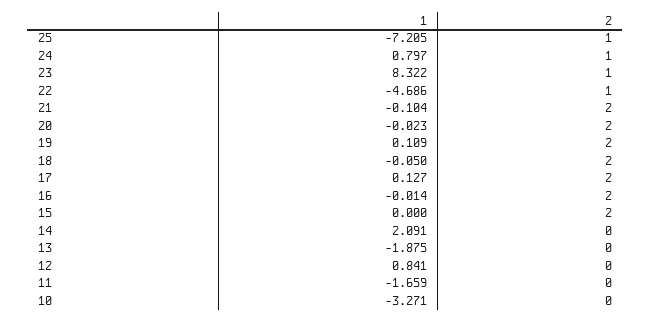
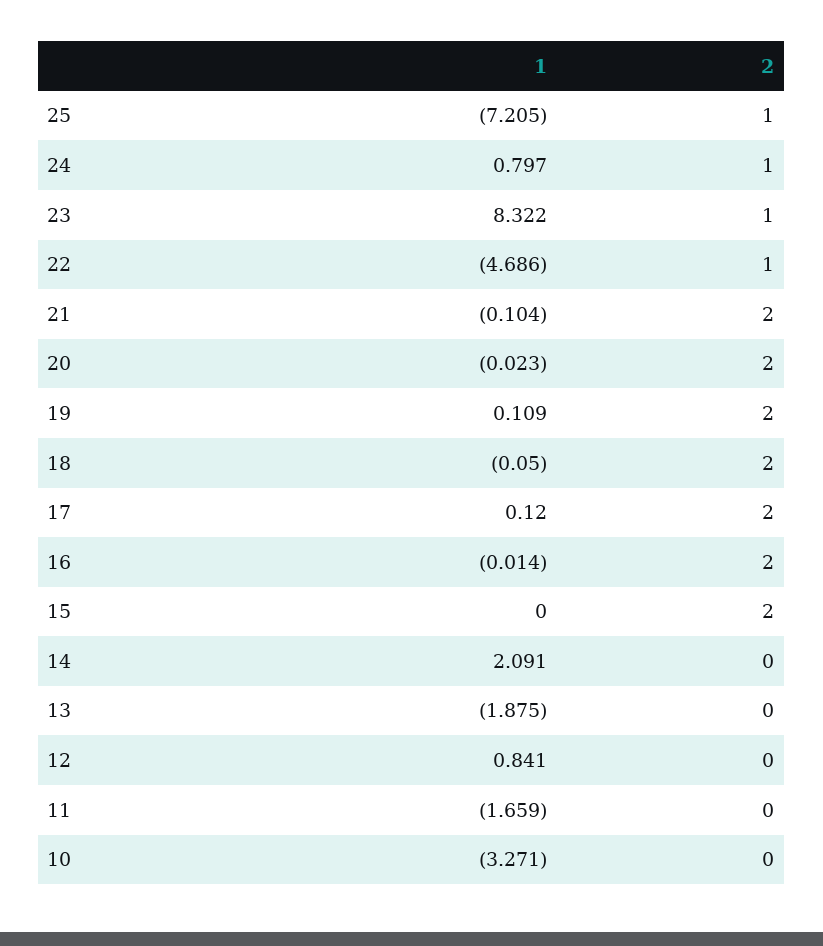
  {
    "1": {
      "25": -7.205,
      "24": 0.797,
      "23": 8.322,
      "22": -4.686,
      "21": -0.104,
      "20": -0.023,
      "19": 0.109,
      "18": -0.05,
-     "17": 0.127,
+     "17": 0.12,
      "16": -0.014,
      "15": 0,
      "14": 2.091,
      "13": -1.875,
      "12": 0.841,
      "11": -1.659,
      "10": -3.271
    },
    "2": {
      "25": 1,
      "24": 1,
      "23": 1,
      "22": 1,
      "21": 2,
      "20": 2,
      "19": 2,
      "18": 2,
      "17": 2,
      "16": 2,
      "15": 2,
      "14": 0,
      "13": 0,
      "12": 0,
      "11": 0,
      "10": 0
    }
  }

